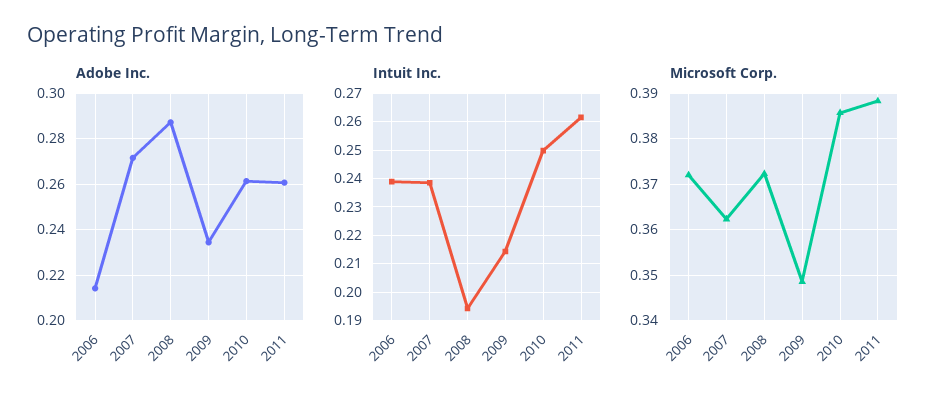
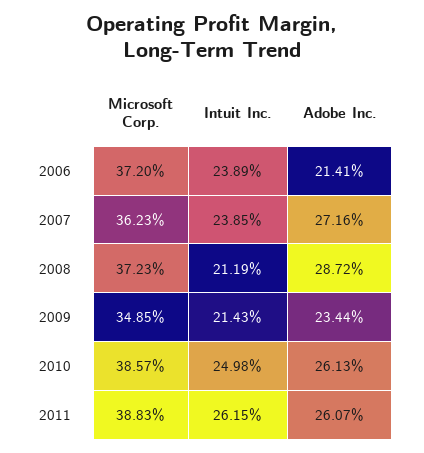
  {
    "Adobe Inc.": {
      "2006": 0.2141,
      "2007": 0.2716,
      "2008": 0.2872,
      "2009": 0.2344,
      "2010": 0.2613,
      "2011": 0.2607
    },
    "Intuit Inc.": {
      "2006": 0.2389,
      "2007": 0.2385,
-     "2008": 0.195,
+     "2008": 0.2119,
      "2009": 0.2143,
      "2010": 0.2498,
      "2011": 0.2615
    },
    "Microsoft Corp.": {
      "2006": 0.372,
      "2007": 0.3623,
      "2008": 0.3723,
      "2009": 0.3485,
      "2010": 0.3857,
      "2011": 0.3883
    }
  }

